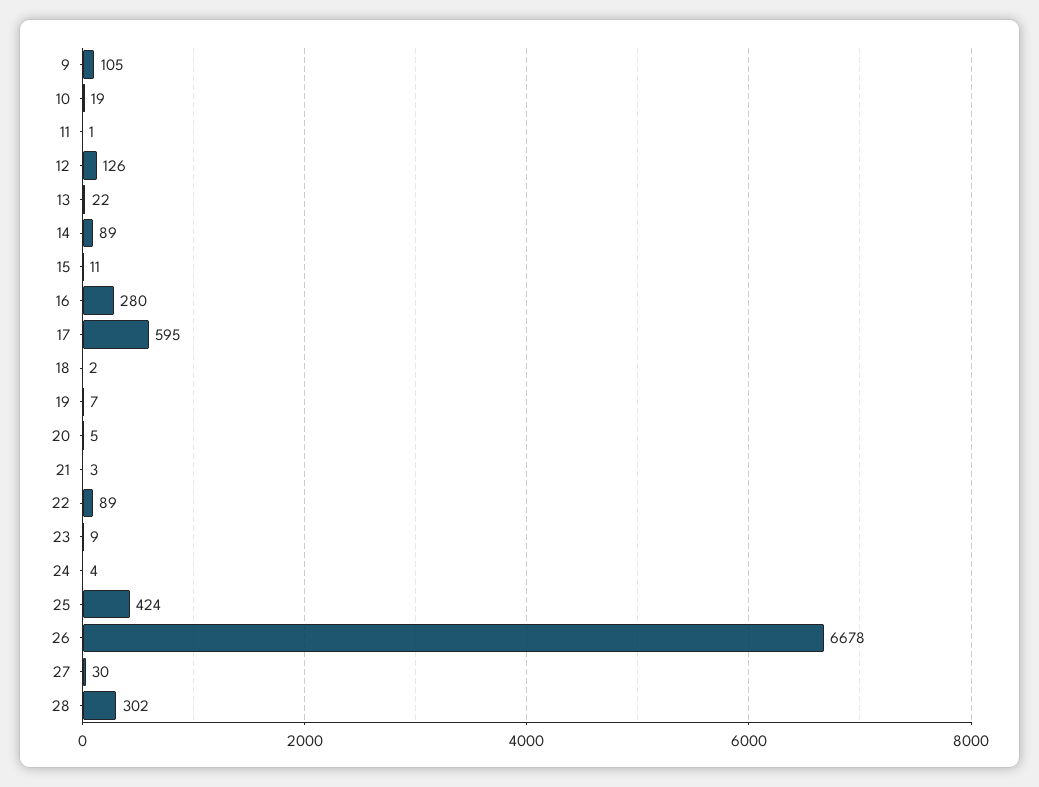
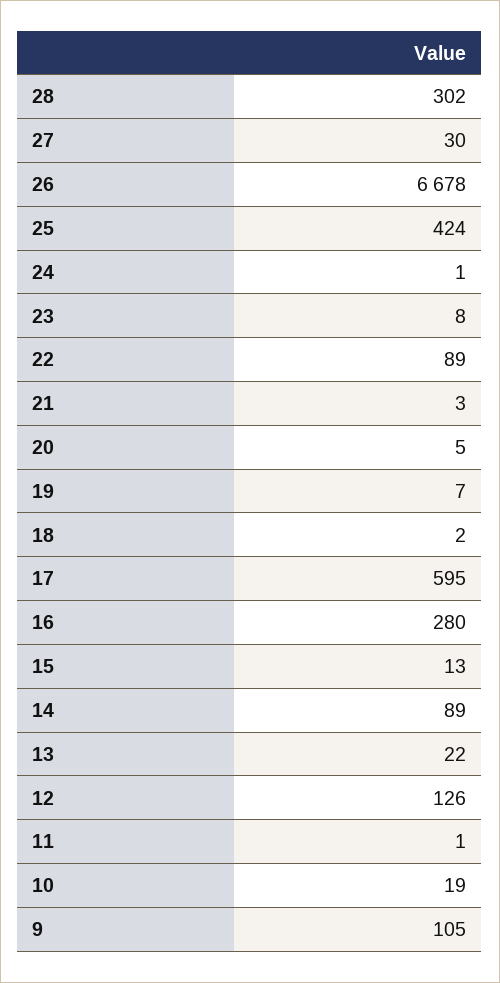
  {
    "9": 105,
    "10": 19,
    "11": 1,
    "12": 126,
    "13": 22,
    "14": 89,
-   "15": 11,
+   "15": 13,
    "16": 280,
    "17": 595,
    "18": 2,
    "19": 7,
    "20": 5,
    "21": 3,
    "22": 89,
-   "23": 9,
+   "23": 8,
-   "24": 4,
+   "24": 1,
    "25": 424,
    "26": 6678,
    "27": 30,
    "28": 302
  }

